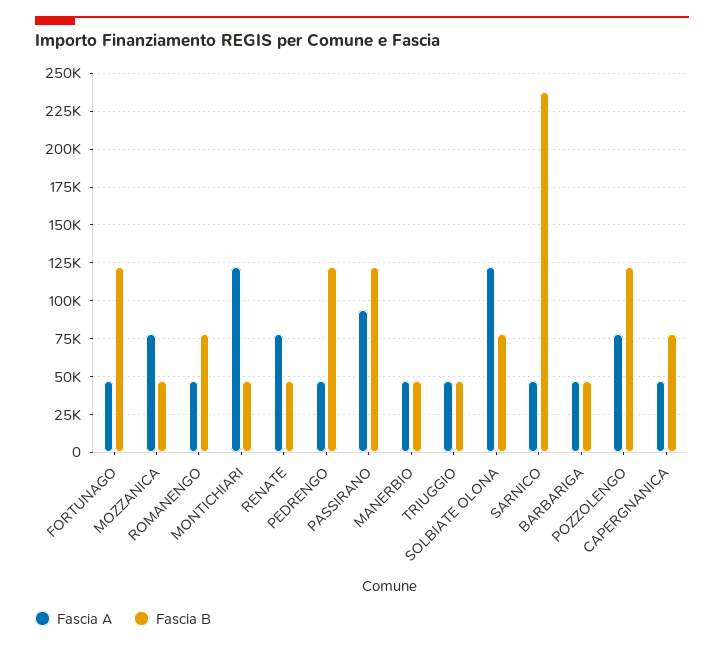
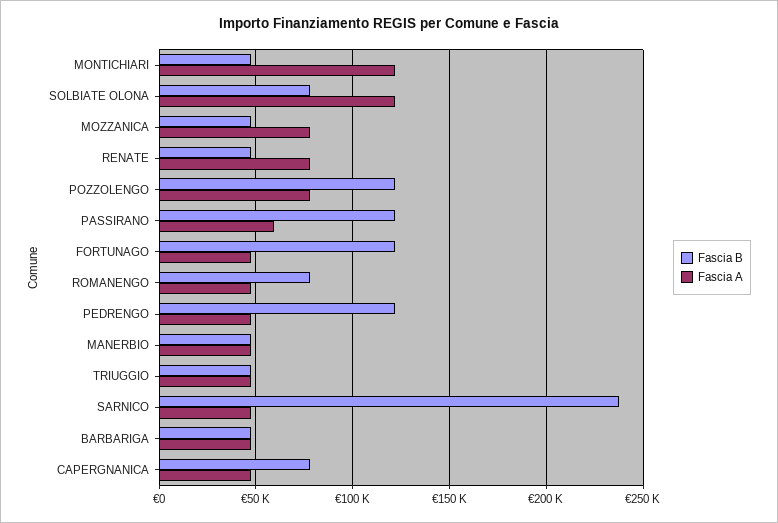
  {
    "Fascia A": {
      "FORTUNAGO": 45000,
      "MOZZANICA": 80000,
      "ROMANENGO": 45000,
      "MONTICHIARI": 120000,
      "RENATE": 80000,
      "PEDRENGO": 45000,
-     "PASSIRANO": 95000,
+     "PASSIRANO": 60000,
      "MANERBIO": 45000,
      "TRIUGGIO": 45000,
      "SOLBIATE OLONA": 120000,
      "SARNICO": 45000,
      "BARBARIGA": 45000,
      "POZZOLENGO": 80000,
      "CAPERGNANICA": 45000
    },
    "Fascia B": {
      "FORTUNAGO": 120000,
      "MOZZANICA": 45000,
      "ROMANENGO": 80000,
      "MONTICHIARI": 45000,
      "RENATE": 45000,
      "PEDRENGO": 120000,
      "PASSIRANO": 120000,
      "MANERBIO": 45000,
      "TRIUGGIO": 45000,
      "SOLBIATE OLONA": 80000,
      "SARNICO": 240000,
      "BARBARIGA": 45000,
      "POZZOLENGO": 120000,
      "CAPERGNANICA": 80000
    }
  }

